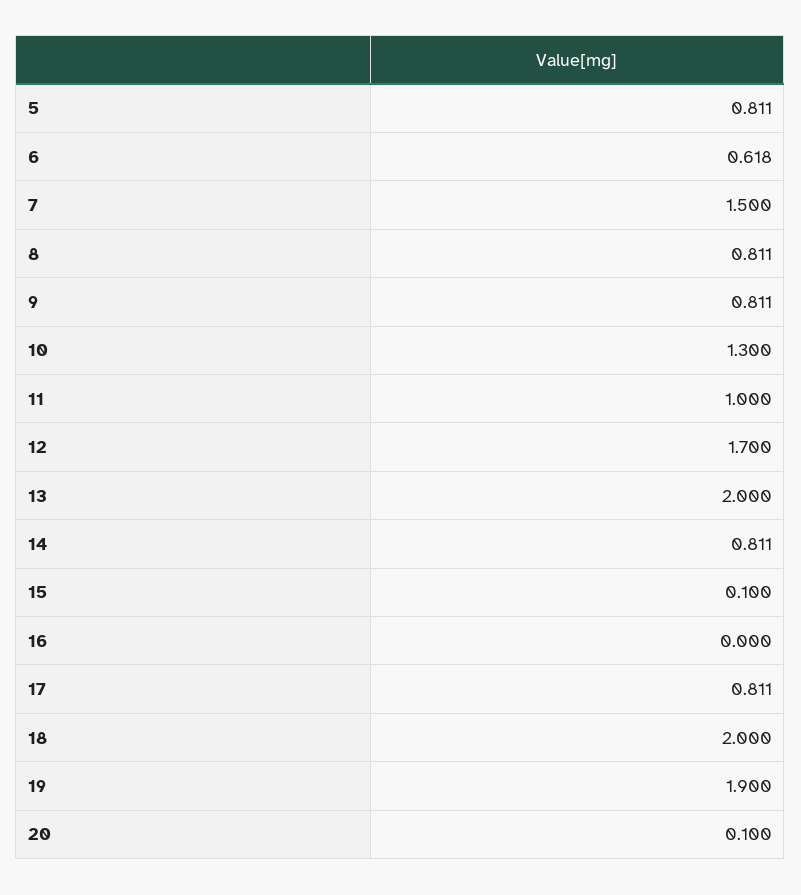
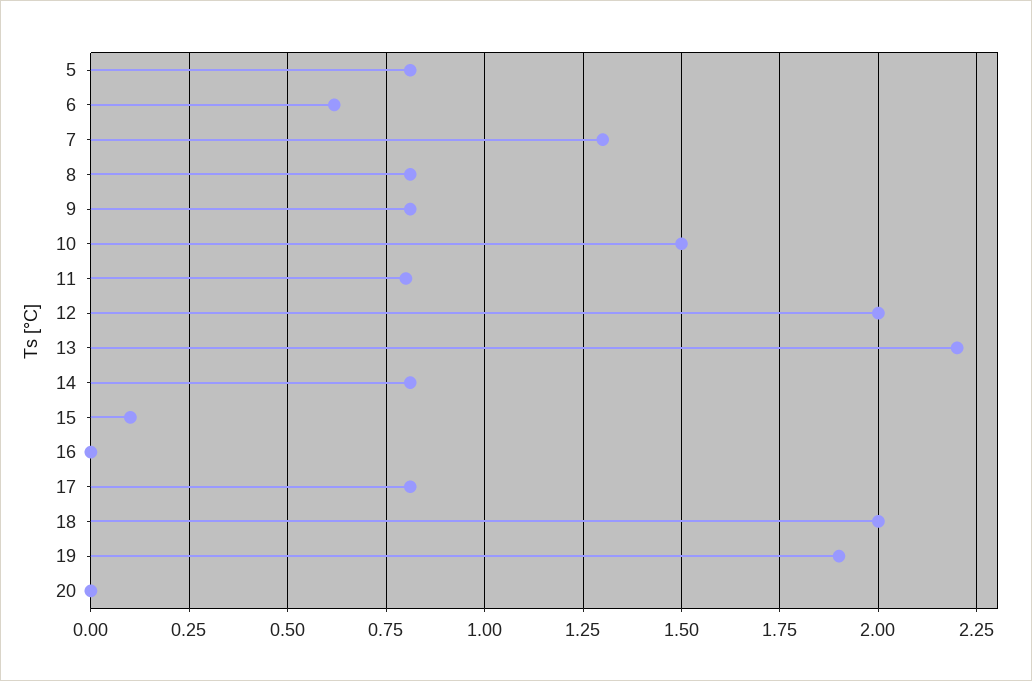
  {
    "5": 0.811,
    "6": 0.618,
-   "7": 1.5,
+   "7": 1.3,
    "8": 0.811,
    "9": 0.811,
-   "10": 1.3,
+   "10": 1.5,
-   "11": 1,
+   "11": 0.8,
-   "12": 1.7,
+   "12": 2,
-   "13": 2,
+   "13": 2.2,
    "14": 0.811,
    "15": 0.1,
    "16": 0,
    "17": 0.811,
    "18": 2,
    "19": 1.9,
-   "20": 0.1
+   "20": 0
  }

